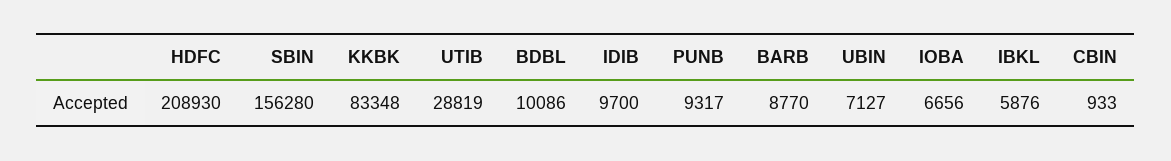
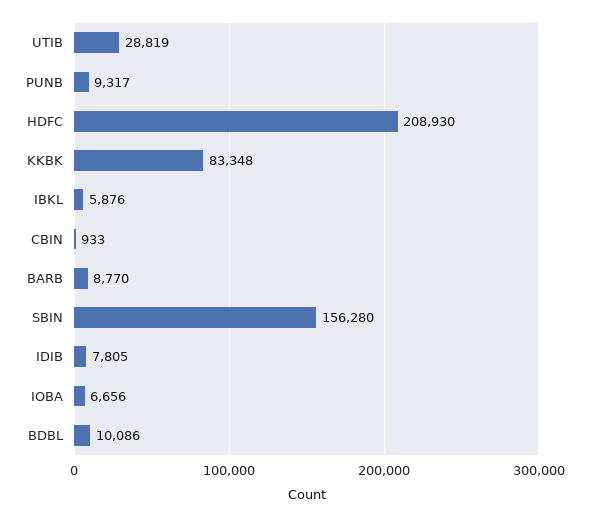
  {
    "HDFC": 208930,
    "SBIN": 156280,
    "KKBK": 83348,
    "UTIB": 28819,
    "BDBL": 10086,
-   "IDIB": 9700,
+   "IDIB": 7805,
    "PUNB": 9317,
    "BARB": 8770,
-   "UBIN": 7127,
    "IOBA": 6656,
    "IBKL": 5876,
    "CBIN": 933
  }

